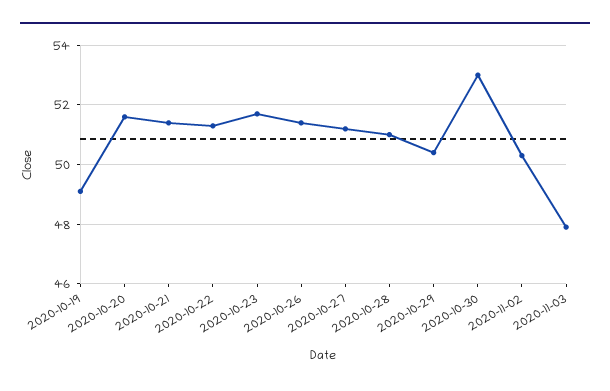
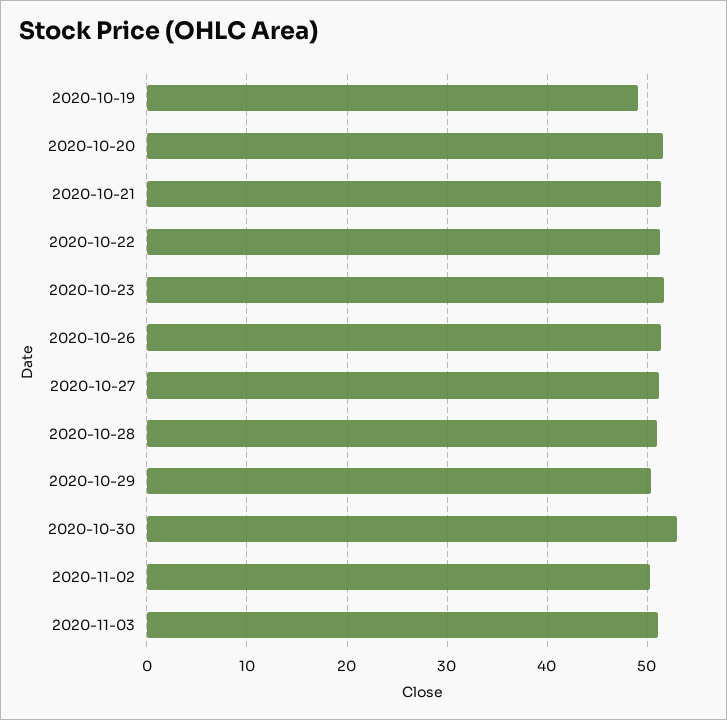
  {
    "2020-10-19": 49,
    "2020-10-20": 51.5,
    "2020-10-21": 51.5,
    "2020-10-22": 51.5,
    "2020-10-23": 51.5,
    "2020-10-26": 51.5,
    "2020-10-27": 51,
    "2020-10-28": 51,
    "2020-10-29": 50.5,
    "2020-10-30": 53,
    "2020-11-02": 50.5,
-   "2020-11-03": 48
+   "2020-11-03": 51
  }

